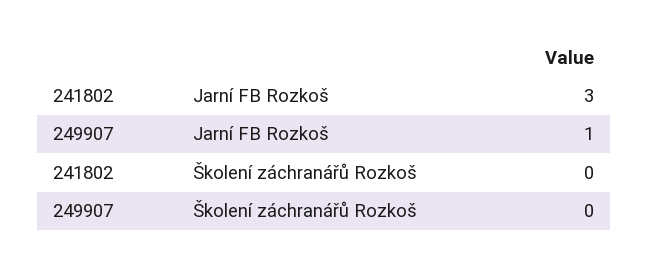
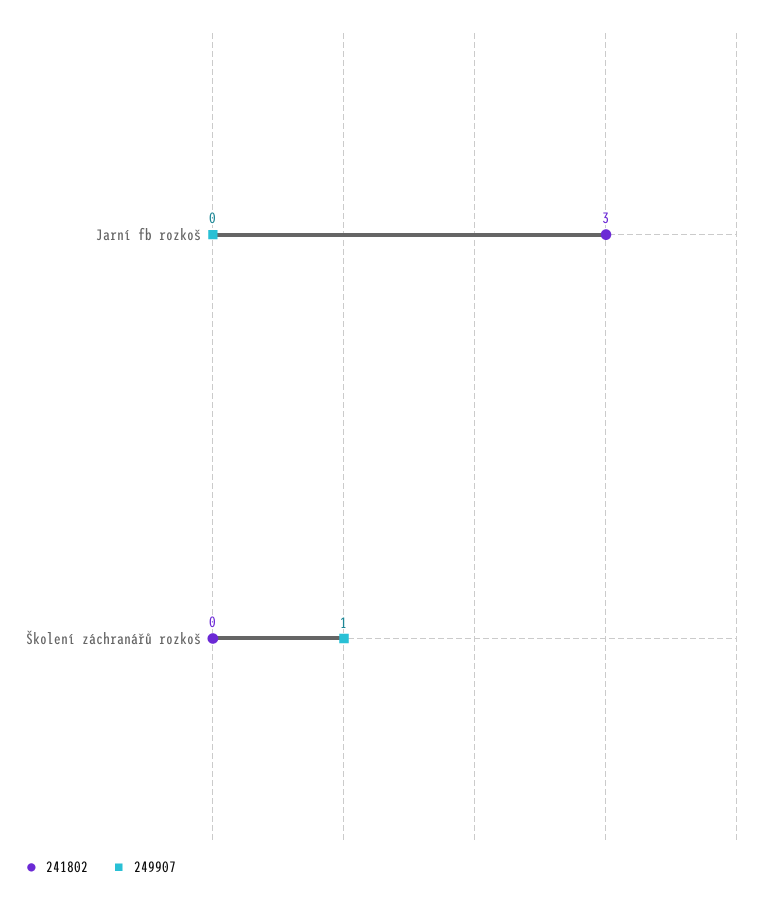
  {
    "241802": {
      "Jarní FB Rozkoš": 3,
      "Školení záchranářů Rozkoš": 0
    },
    "249907": {
-     "Jarní FB Rozkoš": 1,
+     "Jarní FB Rozkoš": 0,
-     "Školení záchranářů Rozkoš": 0
+     "Školení záchranářů Rozkoš": 1
    }
  }

